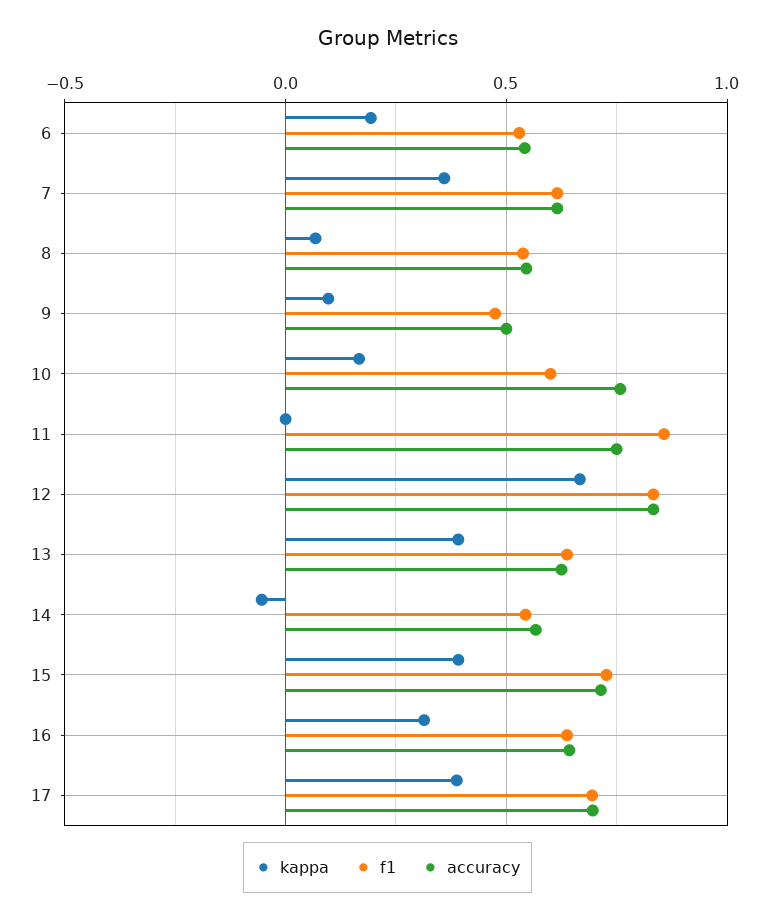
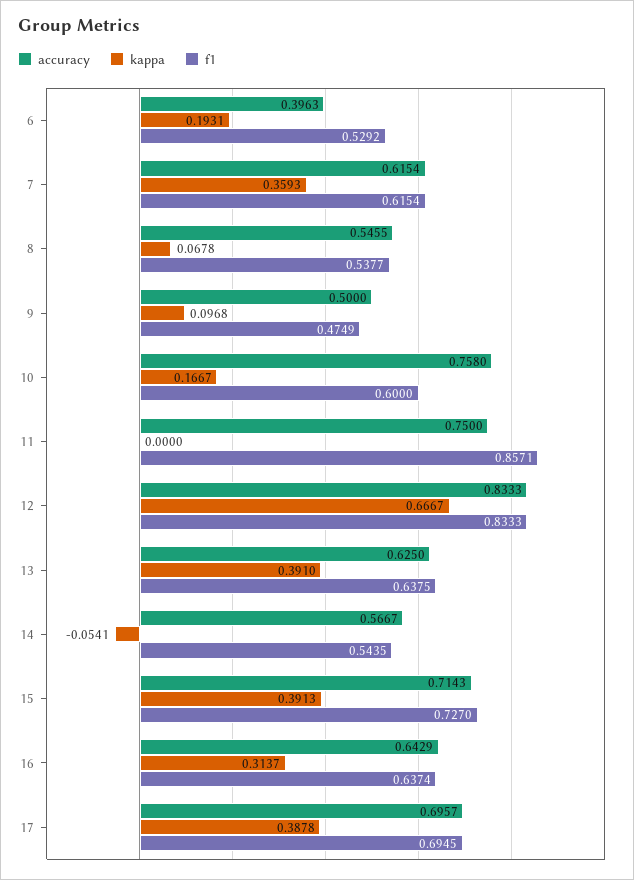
  {
    "kappa": {
      "6": 0.1931,
      "7": 0.3593,
      "8": 0.0678,
      "9": 0.0968,
      "10": 0.1667,
      "11": 0,
      "12": 0.6667,
      "13": 0.391,
      "14": -0.0541,
      "15": 0.3913,
      "16": 0.3137,
      "17": 0.3878
    },
    "f1": {
      "6": 0.5292,
      "7": 0.6154,
      "8": 0.5377,
      "9": 0.4749,
      "10": 0.6,
      "11": 0.8571,
      "12": 0.8333,
      "13": 0.6375,
      "14": 0.5435,
      "15": 0.727,
      "16": 0.6374,
      "17": 0.6945
    },
    "accuracy": {
-     "6": 0.55,
+     "6": 0.3963,
      "7": 0.6154,
      "8": 0.5455,
      "9": 0.5,
      "10": 0.758,
      "11": 0.75,
      "12": 0.8333,
      "13": 0.625,
      "14": 0.5667,
      "15": 0.7143,
      "16": 0.6429,
      "17": 0.6957
    }
  }

